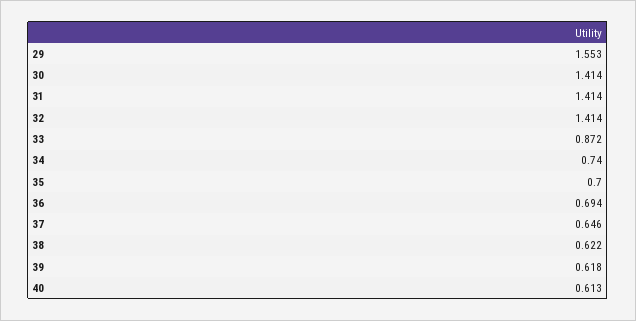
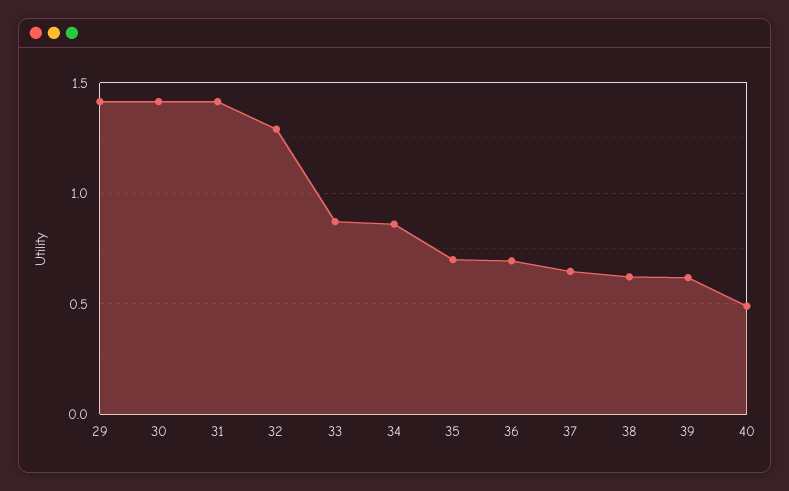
  {
-   "29": 1.553,
+   "29": 1.4,
    "30": 1.414,
    "31": 1.414,
-   "32": 1.414,
+   "32": 1.3,
    "33": 0.872,
-   "34": 0.74,
+   "34": 0.85,
    "35": 0.7,
    "36": 0.694,
    "37": 0.646,
    "38": 0.622,
    "39": 0.618,
-   "40": 0.613
+   "40": 0.5
  }

